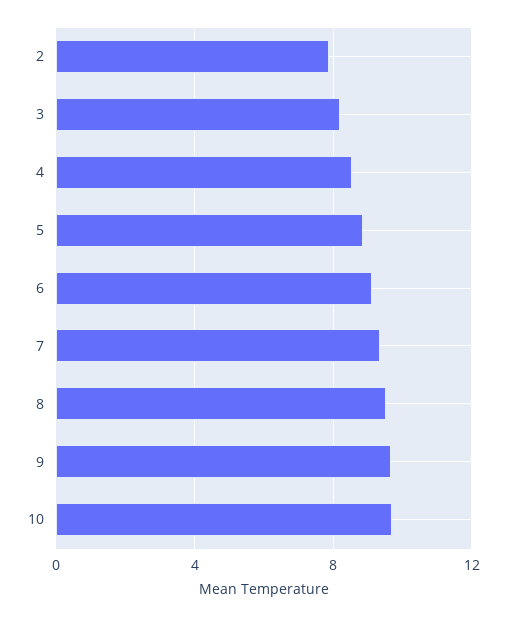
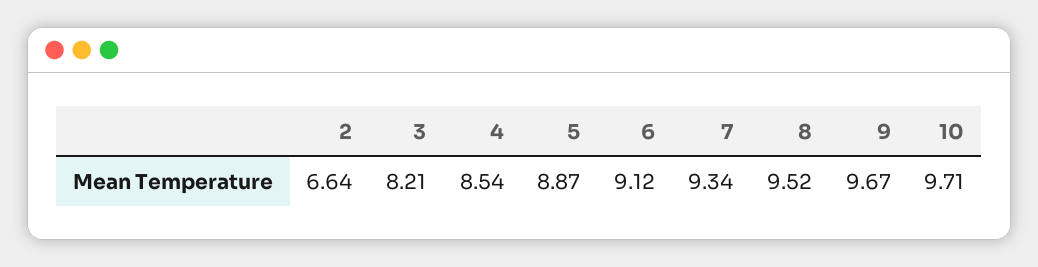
  {
-   "2": 8,
+   "2": 6.64,
    "3": 8.21,
    "4": 8.54,
    "5": 8.87,
    "6": 9.12,
    "7": 9.34,
    "8": 9.52,
    "9": 9.67,
    "10": 9.71
  }

